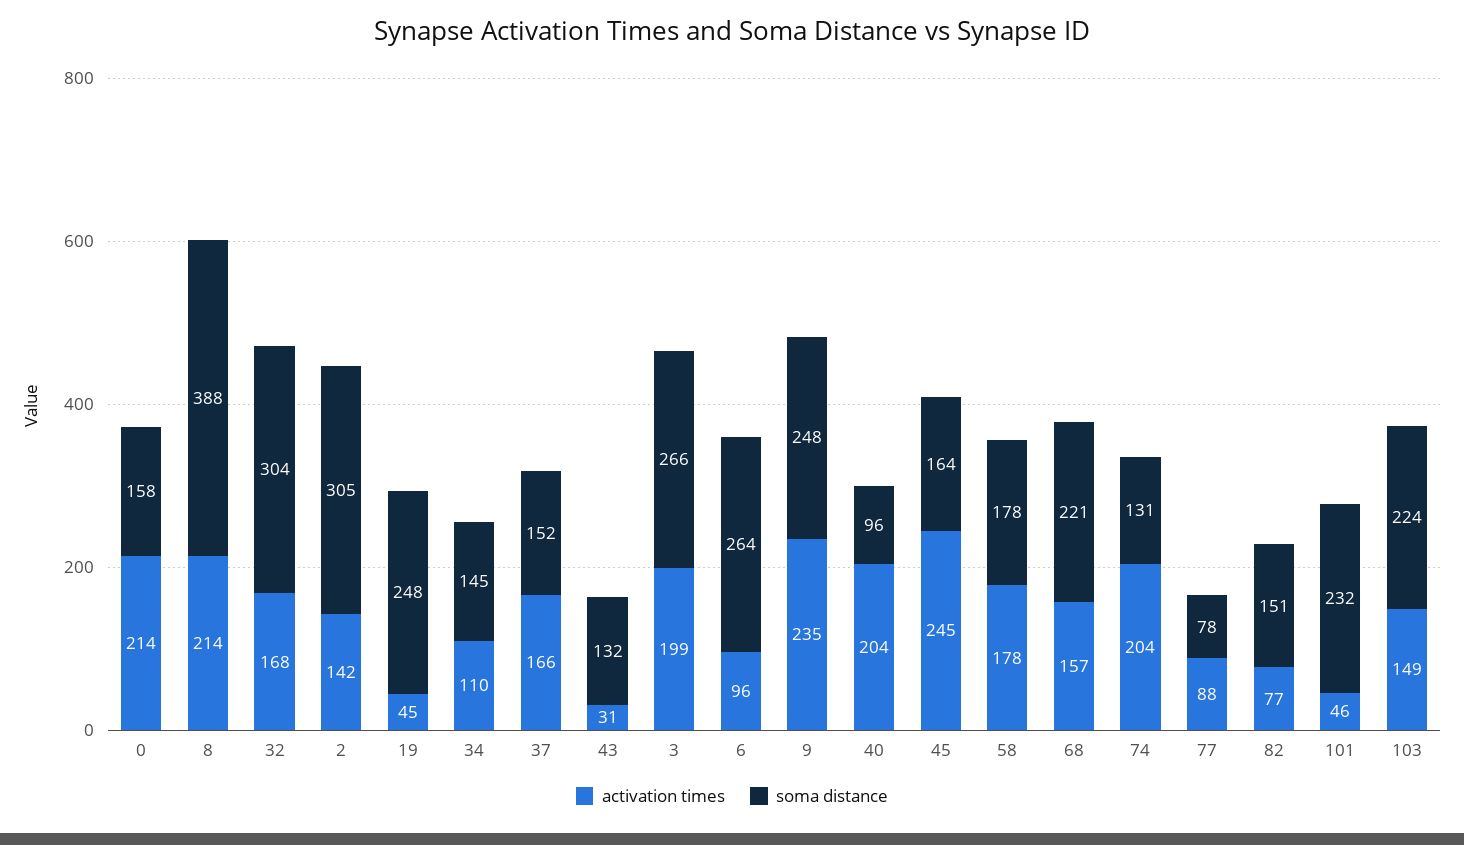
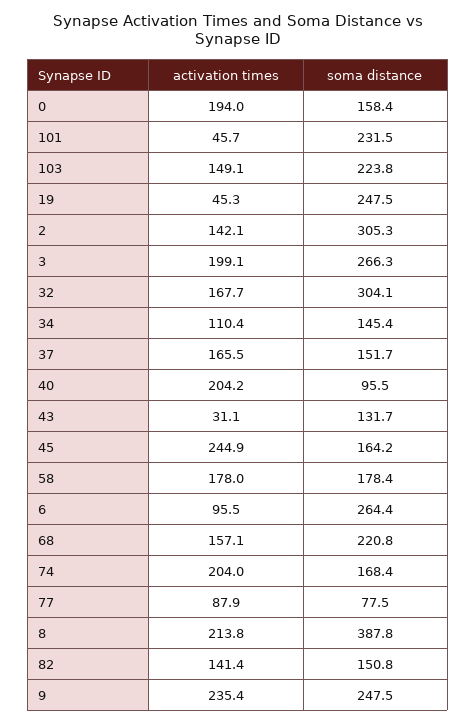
  {
    "activation times": {
-     "0": 214,
+     "0": 194,
      "8": 213.8,
      "32": 167.7,
      "2": 142.1,
      "19": 45.3,
      "34": 110.4,
      "37": 165.5,
      "43": 31.1,
      "3": 199.1,
      "6": 95.5,
      "9": 235.4,
      "40": 204.2,
      "45": 244.9,
      "58": 178,
      "68": 157.1,
      "74": 204,
      "77": 87.9,
-     "82": 77,
+     "82": 141.4,
      "101": 45.7,
      "103": 149.1
    },
    "soma distance": {
      "0": 158.4,
      "8": 387.8,
      "32": 304.1,
      "2": 305.3,
      "19": 247.5,
      "34": 145.4,
      "37": 151.7,
      "43": 131.7,
      "3": 266.3,
      "6": 264.4,
      "9": 247.5,
      "40": 95.5,
      "45": 164.2,
      "58": 178.4,
      "68": 220.8,
-     "74": 131,
+     "74": 168.4,
      "77": 77.5,
      "82": 150.8,
      "101": 231.5,
      "103": 223.8
    }
  }

